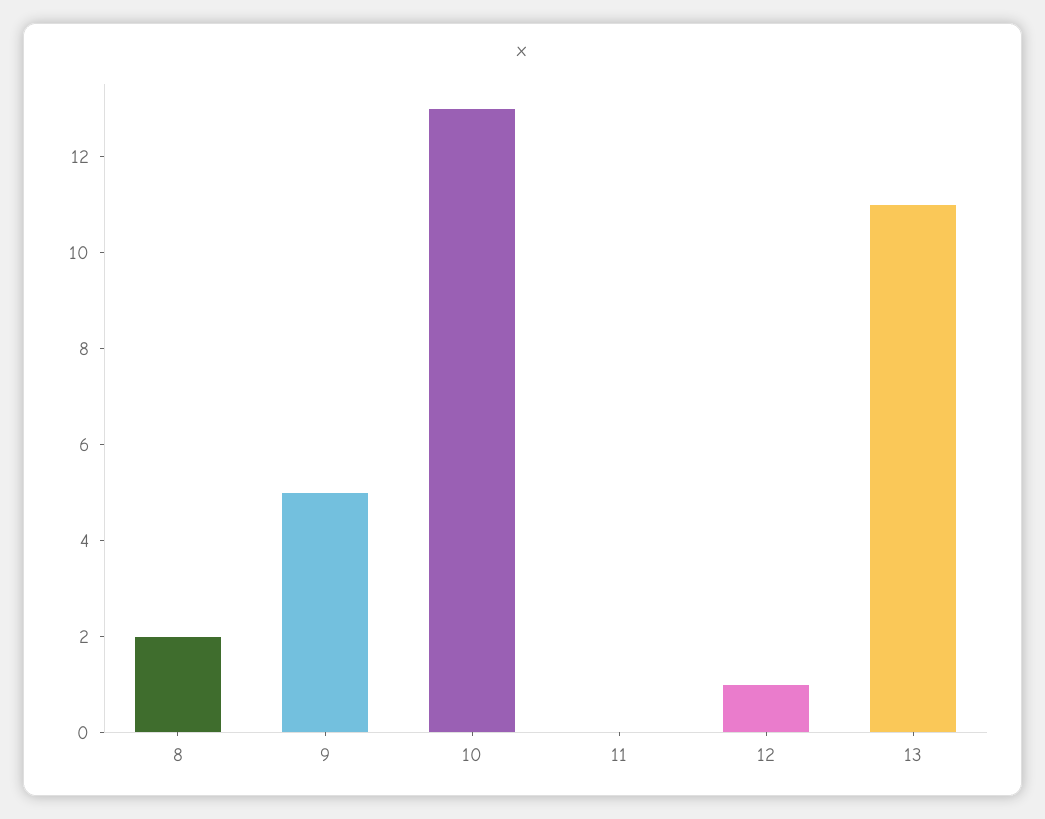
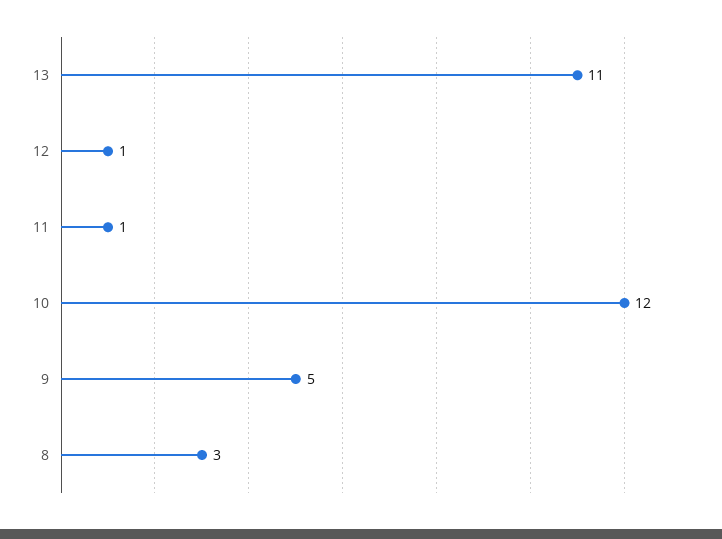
  {
-   "8": 2,
+   "8": 3,
    "9": 5,
-   "10": 13,
+   "10": 12,
-   "11": 0,
+   "11": 1,
    "12": 1,
    "13": 11
  }

